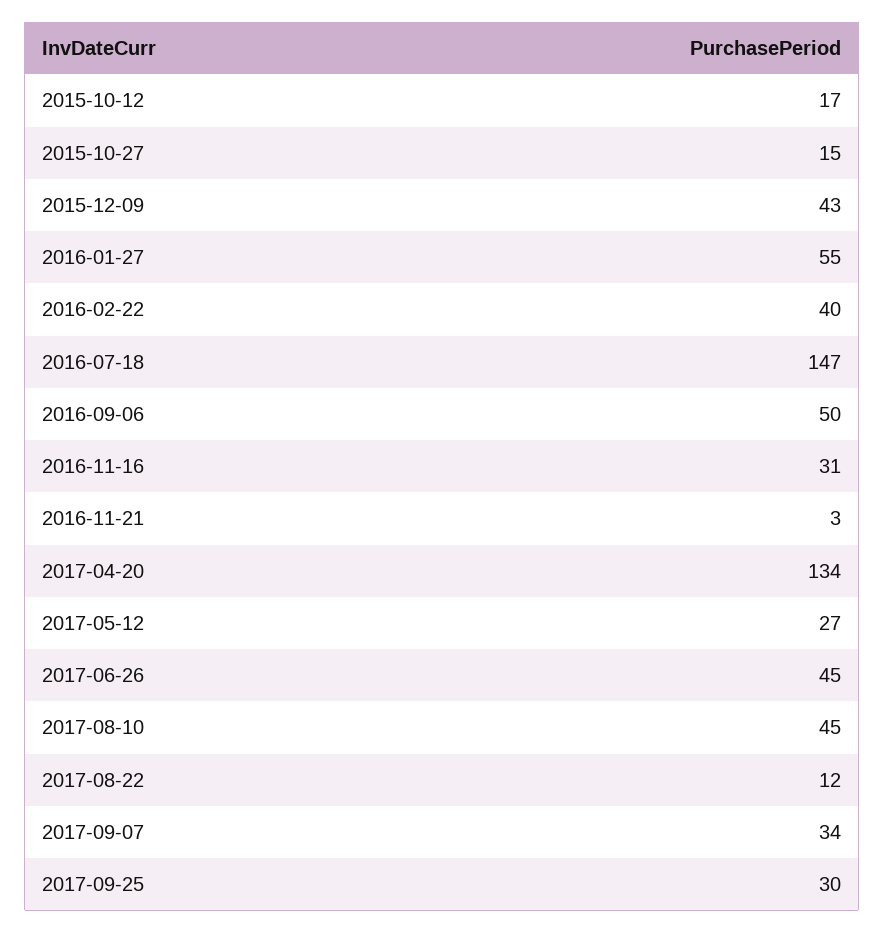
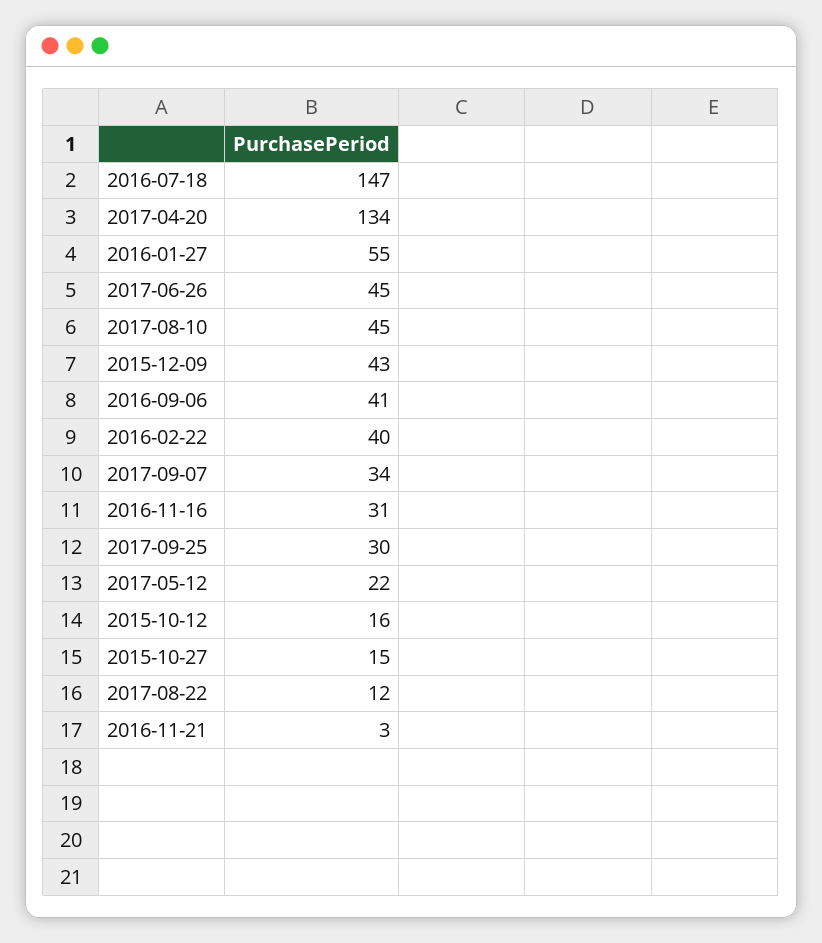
  {
-   "2015-10-12": 17,
+   "2015-10-12": 16,
    "2015-10-27": 15,
    "2015-12-09": 43,
    "2016-01-27": 55,
    "2016-02-22": 40,
    "2016-07-18": 147,
-   "2016-09-06": 50,
+   "2016-09-06": 41,
    "2016-11-16": 31,
    "2016-11-21": 3,
    "2017-04-20": 134,
-   "2017-05-12": 27,
+   "2017-05-12": 22,
    "2017-06-26": 45,
    "2017-08-10": 45,
    "2017-08-22": 12,
    "2017-09-07": 34,
    "2017-09-25": 30
  }

